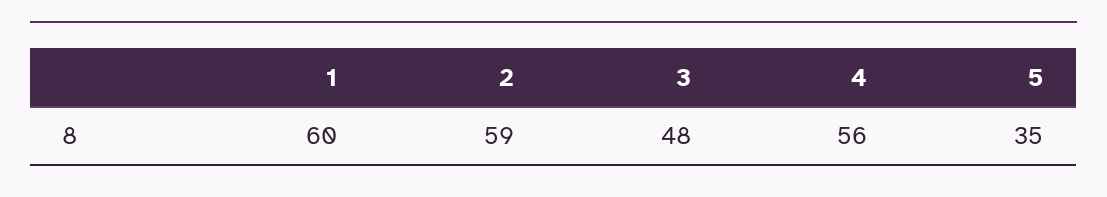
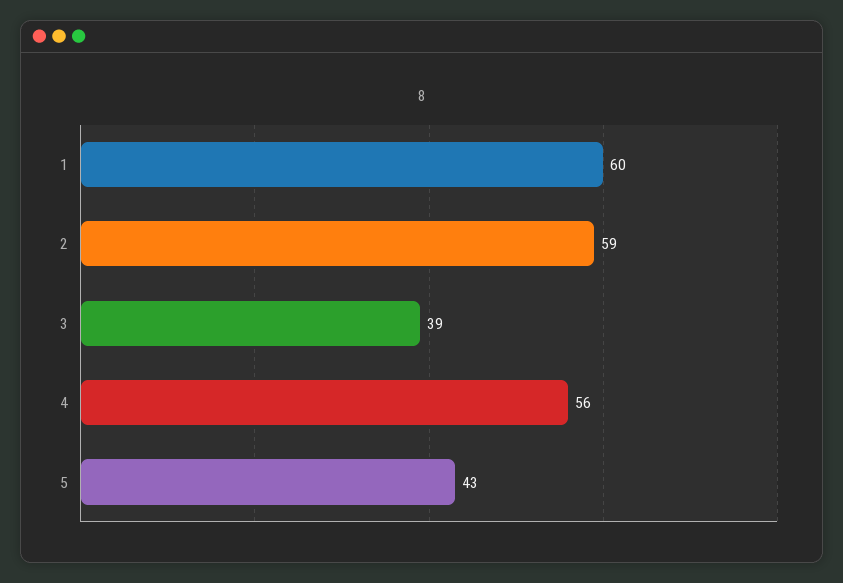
  {
    "1": 60,
    "2": 59,
-   "3": 48,
+   "3": 39,
    "4": 56,
-   "5": 35
+   "5": 43
  }

